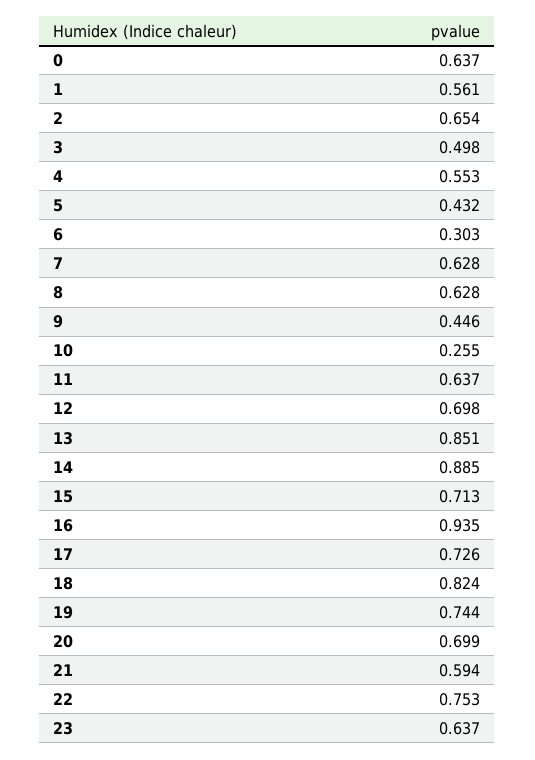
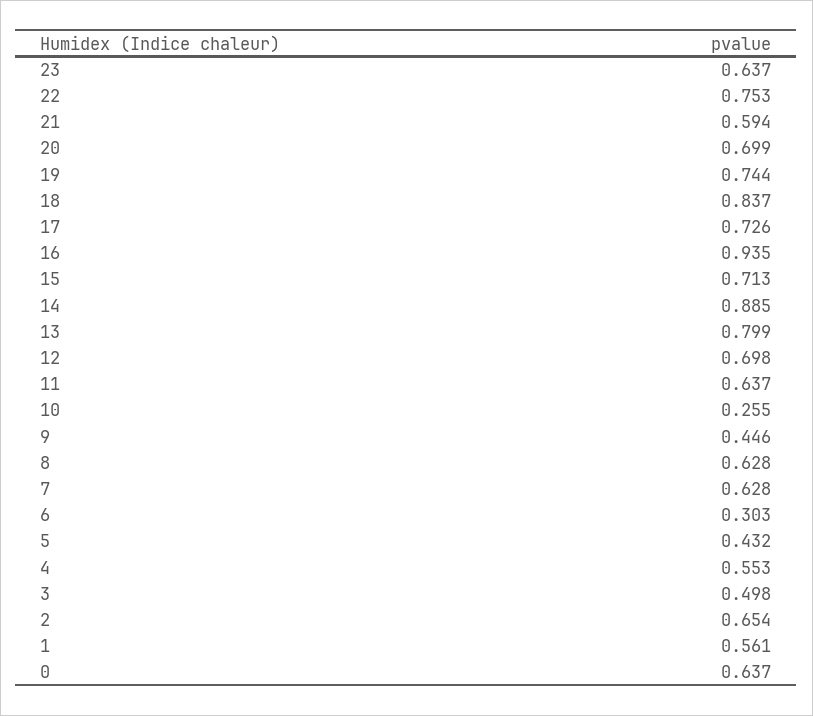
  {
    "0": 0.637,
    "1": 0.561,
    "2": 0.654,
    "3": 0.498,
    "4": 0.553,
    "5": 0.432,
    "6": 0.303,
    "7": 0.628,
    "8": 0.628,
    "9": 0.446,
    "10": 0.255,
    "11": 0.637,
    "12": 0.698,
-   "13": 0.851,
+   "13": 0.799,
    "14": 0.885,
    "15": 0.713,
    "16": 0.935,
    "17": 0.726,
-   "18": 0.824,
+   "18": 0.837,
    "19": 0.744,
    "20": 0.699,
    "21": 0.594,
    "22": 0.753,
    "23": 0.637
  }

